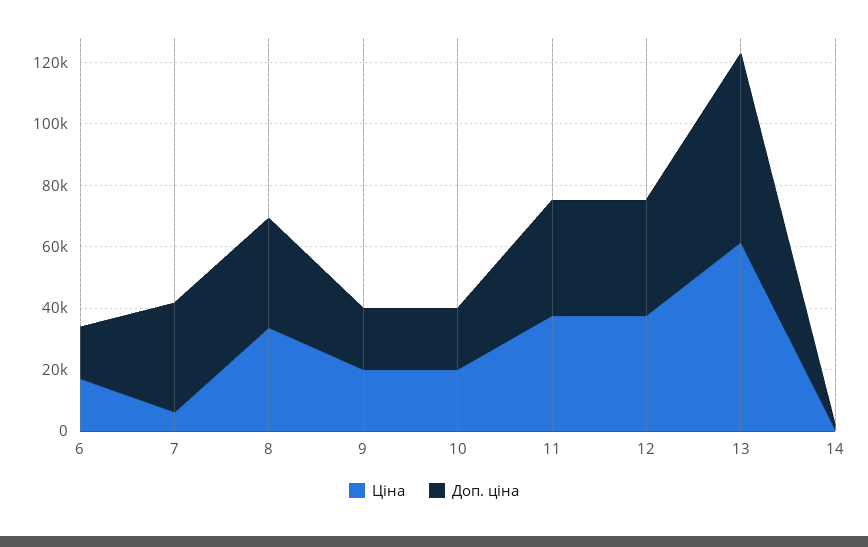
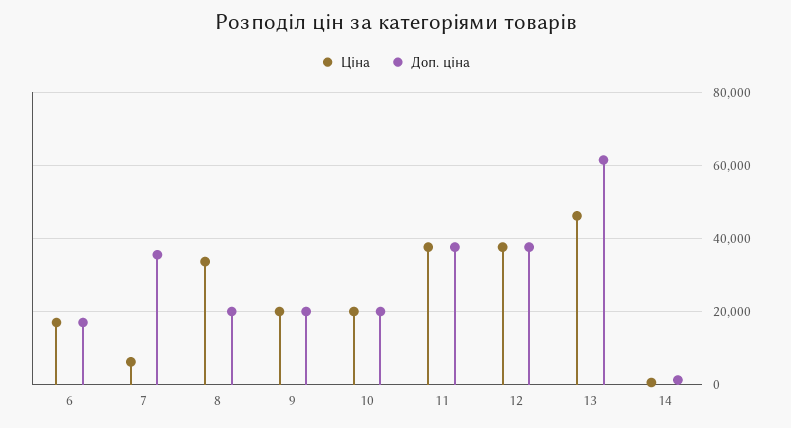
  {
    "Ціна": {
      "6": 16000,
      "7": 6000,
      "8": 34000,
      "9": 20000,
      "10": 20000,
      "11": 38000,
      "12": 38000,
-     "13": 60000,
+     "13": 46000,
      "14": 0
    },
    "Доп. ціна": {
      "6": 16000,
      "7": 36000,
-     "8": 35000,
+     "8": 20000,
      "9": 20000,
      "10": 20000,
      "11": 38000,
      "12": 38000,
      "13": 62000,
      "14": 2000
    }
  }

